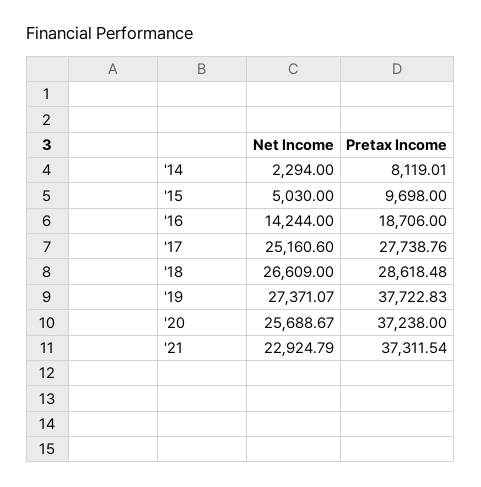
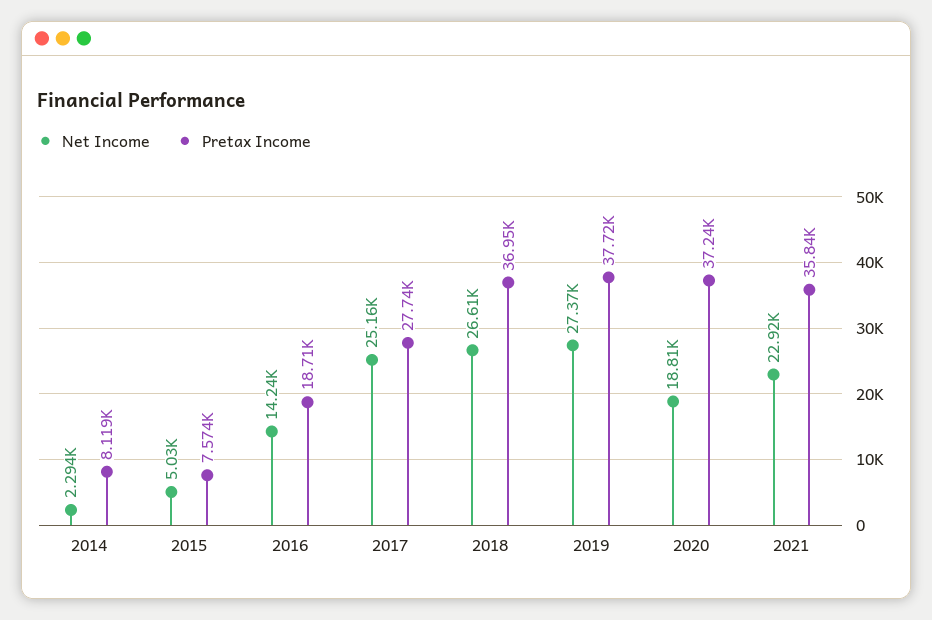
  {
    "Net Income": {
      "'14": 2294,
      "'15": 5030,
      "'16": 14244,
      "'17": 25160.6,
      "'18": 26609,
      "'19": 27371.07,
-     "'20": 25688.67,
+     "'20": 18810,
      "'21": 22924.79
    },
    "Pretax Income": {
      "'14": 8119.01,
-     "'15": 9698,
+     "'15": 7574,
      "'16": 18706,
      "'17": 27738.76,
-     "'18": 28618.48,
+     "'18": 36950,
      "'19": 37722.83,
      "'20": 37238,
-     "'21": 37311.54
+     "'21": 35840
    }
  }

